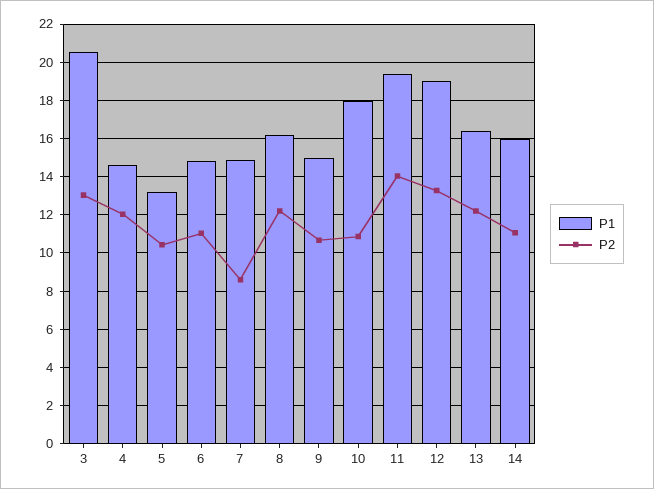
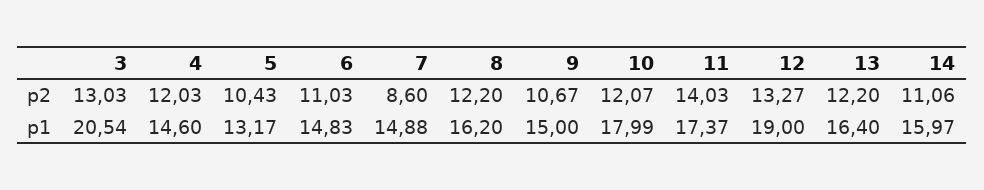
  {
    "P1": {
      "3": 20.54,
      "4": 14.6,
      "5": 13.17,
      "6": 14.83,
      "7": 14.88,
      "8": 16.2,
      "9": 15,
      "10": 17.99,
-     "11": 19.5,
+     "11": 17.37,
      "12": 19,
      "13": 16.4,
      "14": 15.97
    },
    "P2": {
      "3": 13.03,
      "4": 12.03,
      "5": 10.43,
      "6": 11.03,
      "7": 8.6,
      "8": 12.2,
      "9": 10.67,
-     "10": 11,
+     "10": 12.07,
      "11": 14.03,
      "12": 13.27,
      "13": 12.2,
      "14": 11.06
    }
  }

